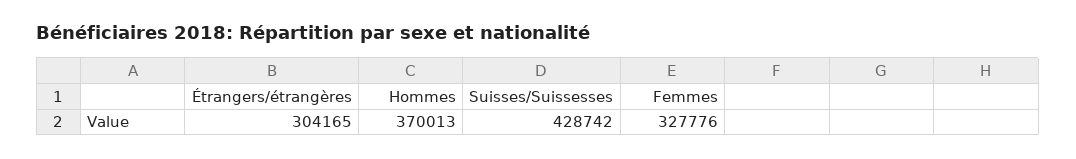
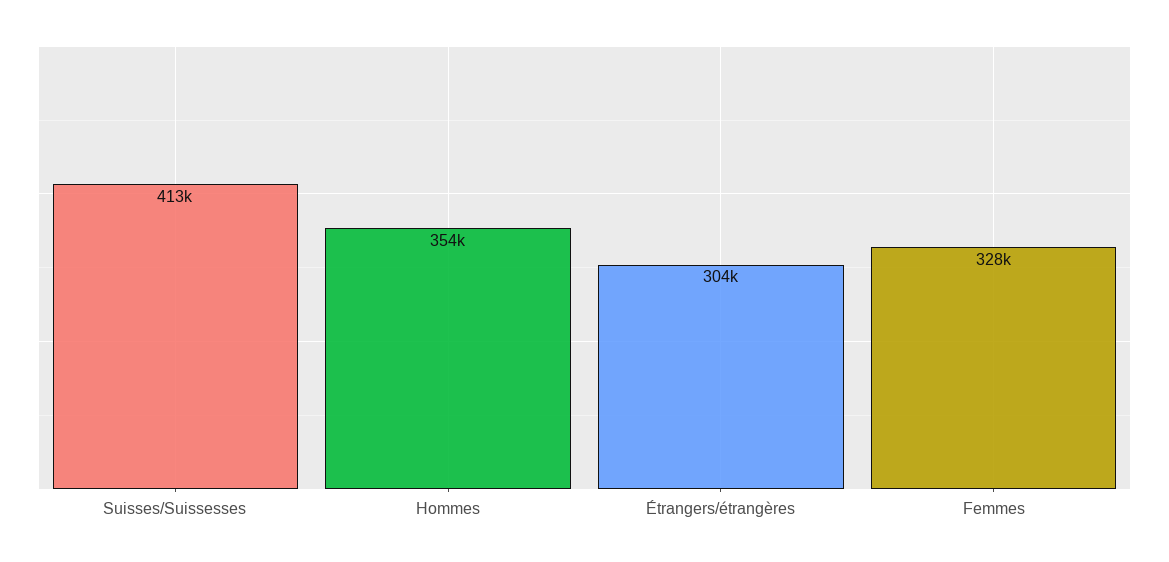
  {
    "Étrangers/étrangères": 304165,
-   "Hommes": 370013,
+   "Hommes": 354000,
-   "Suisses/Suissesses": 428742,
+   "Suisses/Suissesses": 413000,
    "Femmes": 327776
  }

